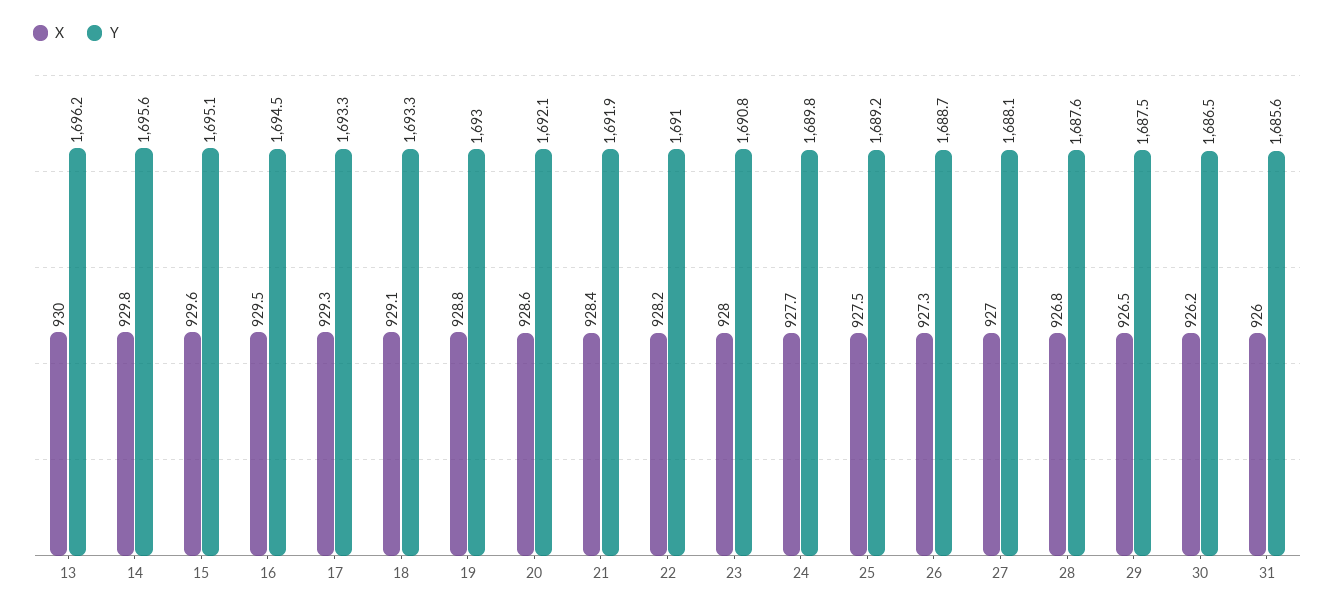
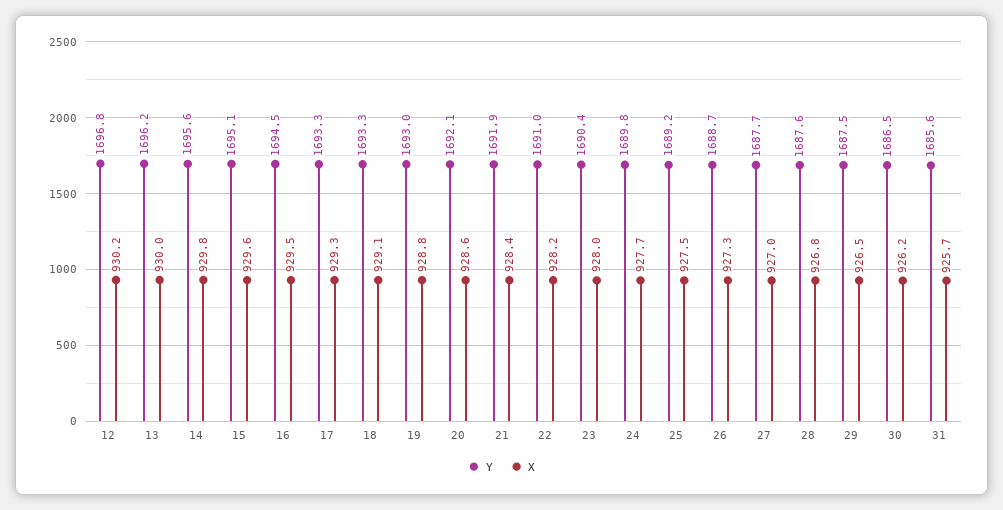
  {
    "X": {
      "13": 930,
      "14": 929.8,
      "15": 929.6,
      "16": 929.5,
      "17": 929.3,
      "18": 929.1,
      "19": 928.8,
      "20": 928.6,
      "21": 928.4,
      "22": 928.2,
      "23": 928,
      "24": 927.7,
      "25": 927.5,
      "26": 927.3,
      "27": 927,
      "28": 926.8,
      "29": 926.5,
      "30": 926.2,
-     "31": 926
+     "31": 925.7,
+     "12": 930.2
    },
    "Y": {
      "13": 1696.2,
      "14": 1695.6,
      "15": 1695.1,
      "16": 1694.5,
      "17": 1693.3,
      "18": 1693.3,
      "19": 1693,
      "20": 1692.1,
      "21": 1691.9,
      "22": 1691,
-     "23": 1690.8,
+     "23": 1690.4,
      "24": 1689.8,
      "25": 1689.2,
      "26": 1688.7,
-     "27": 1688.1,
+     "27": 1687.7,
      "28": 1687.6,
      "29": 1687.5,
      "30": 1686.5,
-     "31": 1685.6
+     "31": 1685.6,
+     "12": 1696.8
    }
  }

